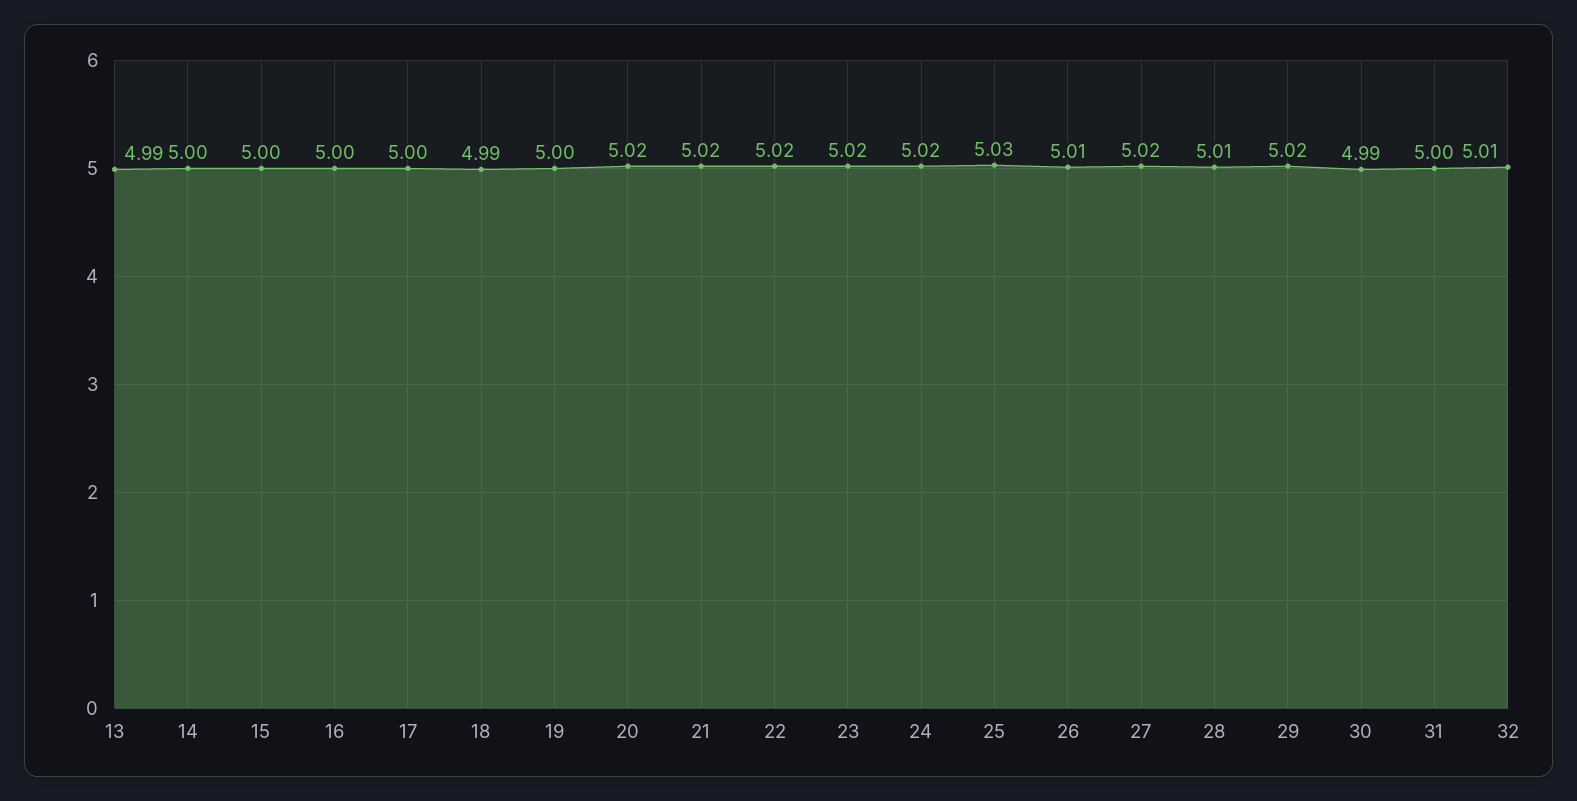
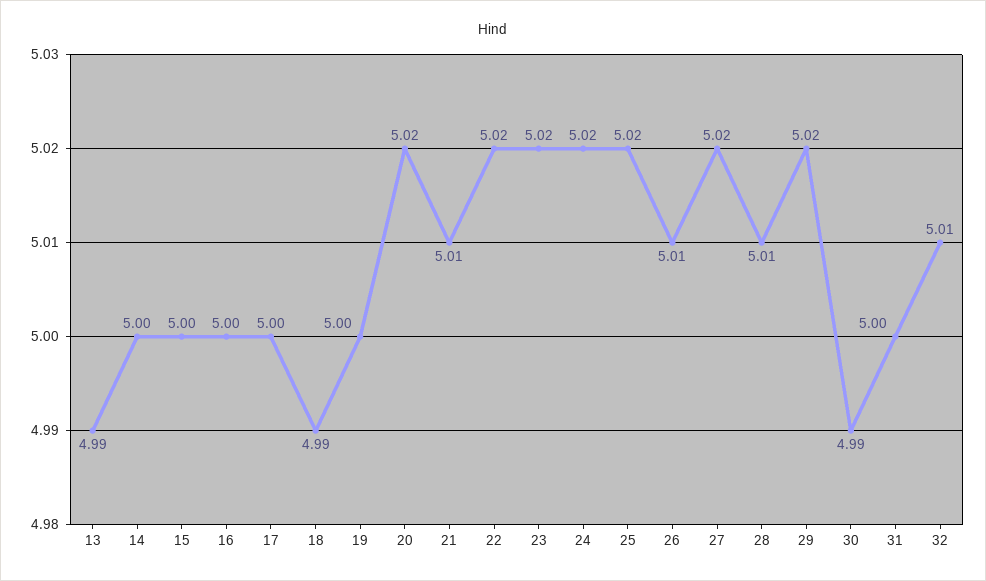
  {
    "13": 4.99,
    "14": 5,
    "15": 5,
    "16": 5,
    "17": 5,
    "18": 4.99,
    "19": 5,
    "20": 5.02,
-   "21": 5.02,
+   "21": 5.01,
    "22": 5.02,
    "23": 5.02,
    "24": 5.02,
-   "25": 5.03,
+   "25": 5.02,
    "26": 5.01,
    "27": 5.02,
    "28": 5.01,
    "29": 5.02,
    "30": 4.99,
    "31": 5,
    "32": 5.01
  }

